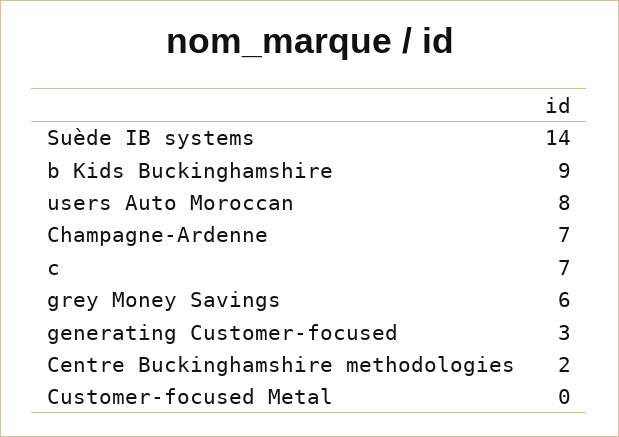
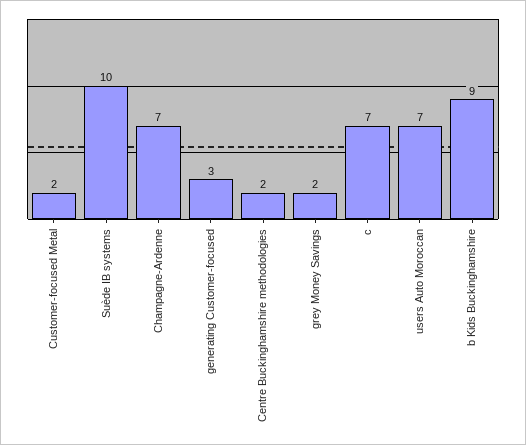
  {
-   "Suède IB systems": 14,
+   "Suède IB systems": 10,
    "b Kids Buckinghamshire": 9,
-   "users Auto Moroccan": 8,
+   "users Auto Moroccan": 7,
    "Champagne-Ardenne": 7,
    "c": 7,
-   "grey Money Savings": 6,
+   "grey Money Savings": 2,
    "generating Customer-focused": 3,
    "Centre Buckinghamshire methodologies": 2,
-   "Customer-focused Metal": 0
+   "Customer-focused Metal": 2
  }

